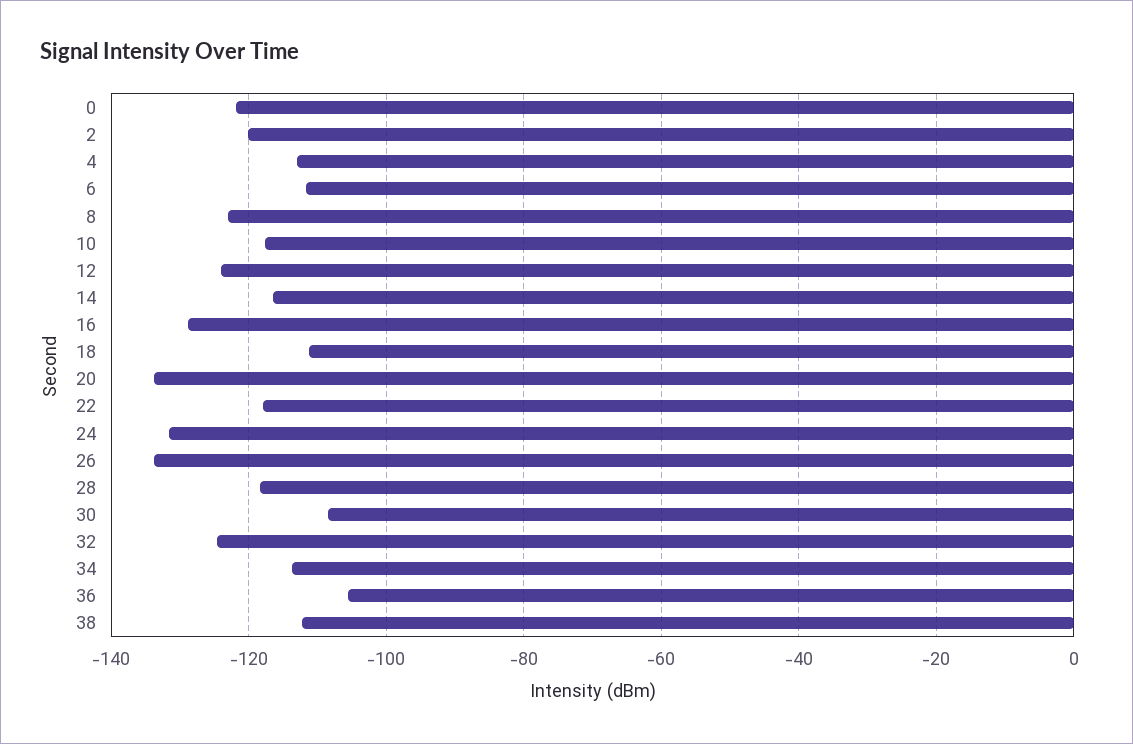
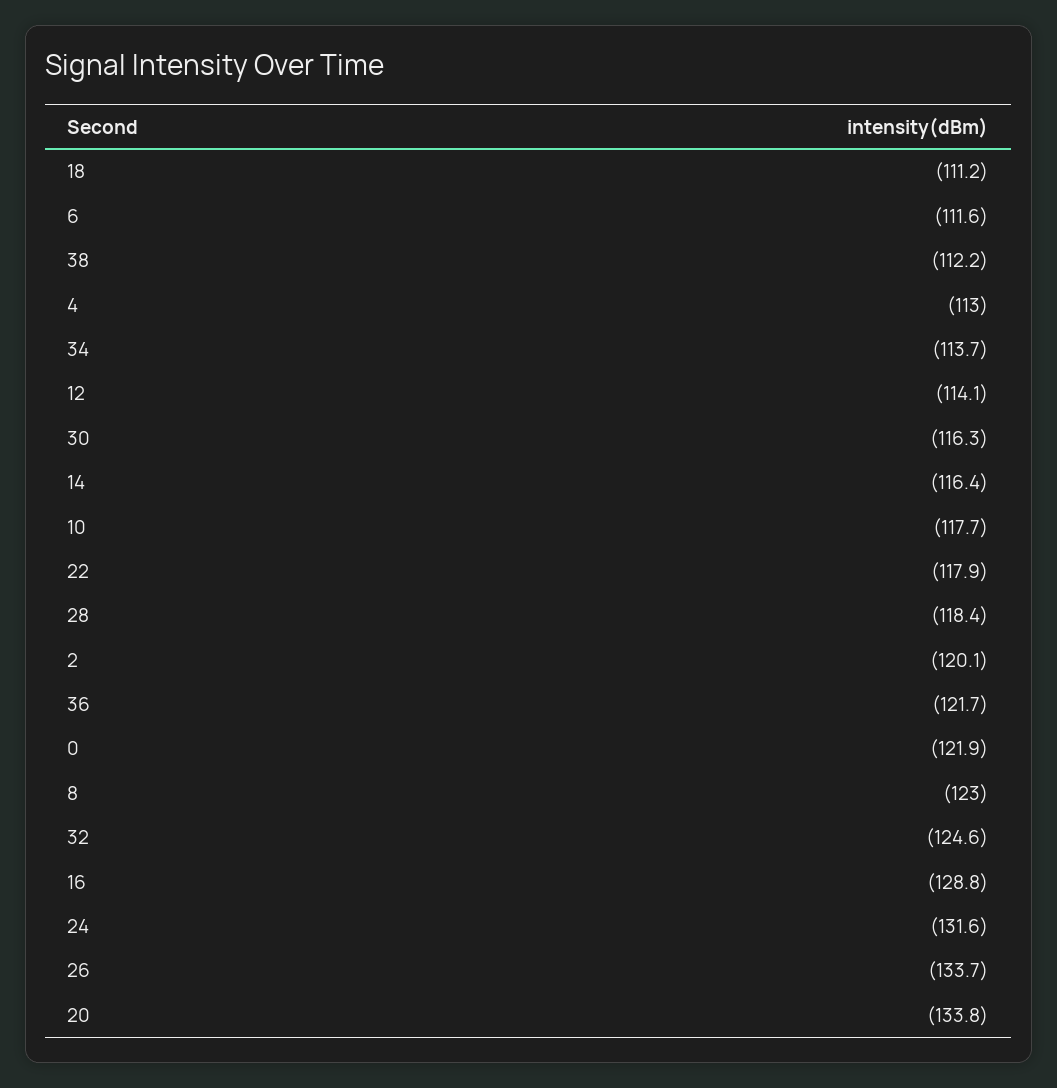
  {
    "0": -121.9,
    "2": -120.1,
    "4": -113,
    "6": -111.6,
    "8": -123,
    "10": -117.7,
-   "12": -124,
+   "12": -114.1,
    "14": -116.4,
    "16": -128.8,
    "18": -111.2,
    "20": -133.8,
    "22": -117.9,
    "24": -131.6,
    "26": -133.7,
    "28": -118.4,
-   "30": -108,
+   "30": -116.3,
    "32": -124.6,
    "34": -113.7,
-   "36": -106,
+   "36": -121.7,
    "38": -112.2
  }

